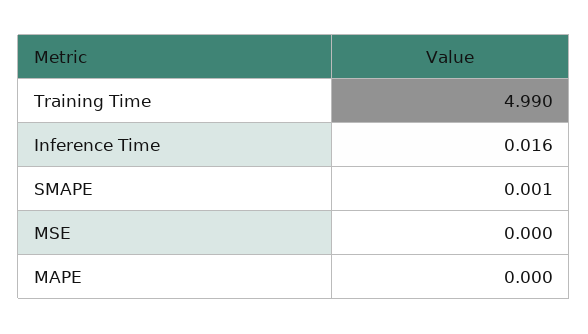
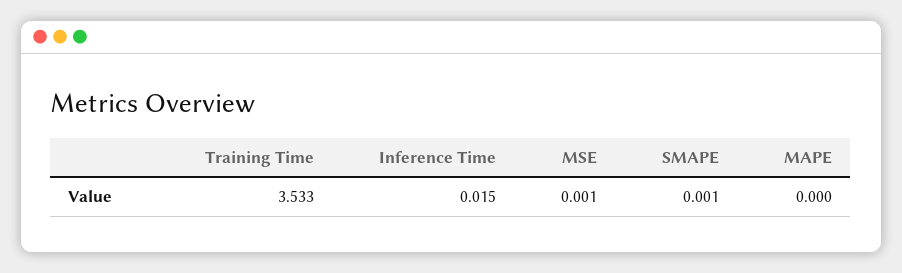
  {
-   "Training Time": 4.99,
+   "Training Time": 3.533,
-   "Inference Time": 0.016,
+   "Inference Time": 0.015,
    "SMAPE": 0.001,
-   "MSE": 0,
+   "MSE": 0.001,
    "MAPE": 0
  }

